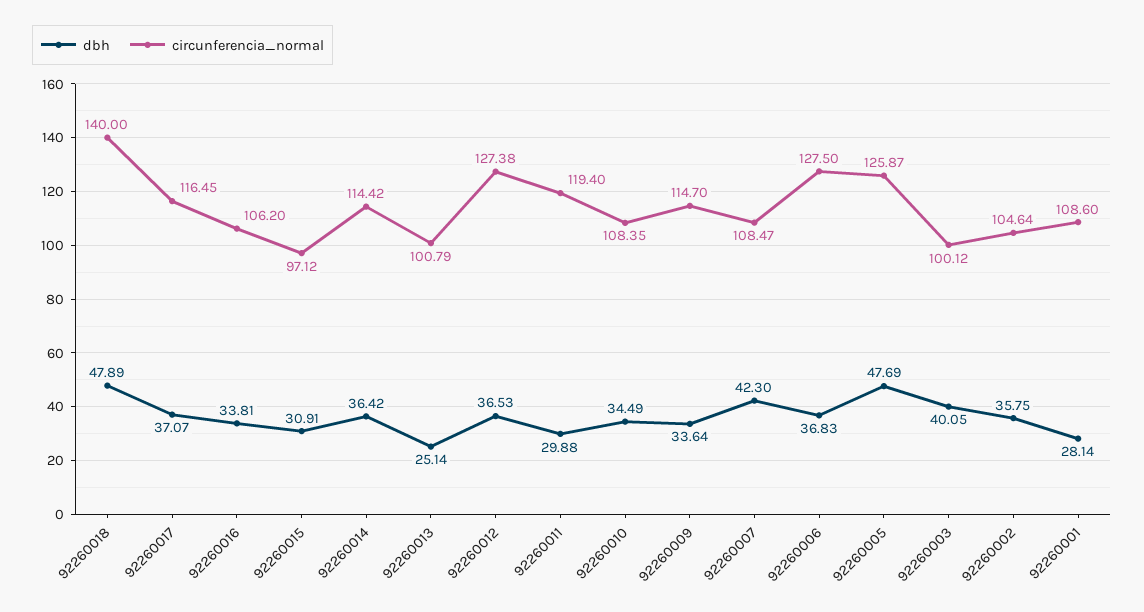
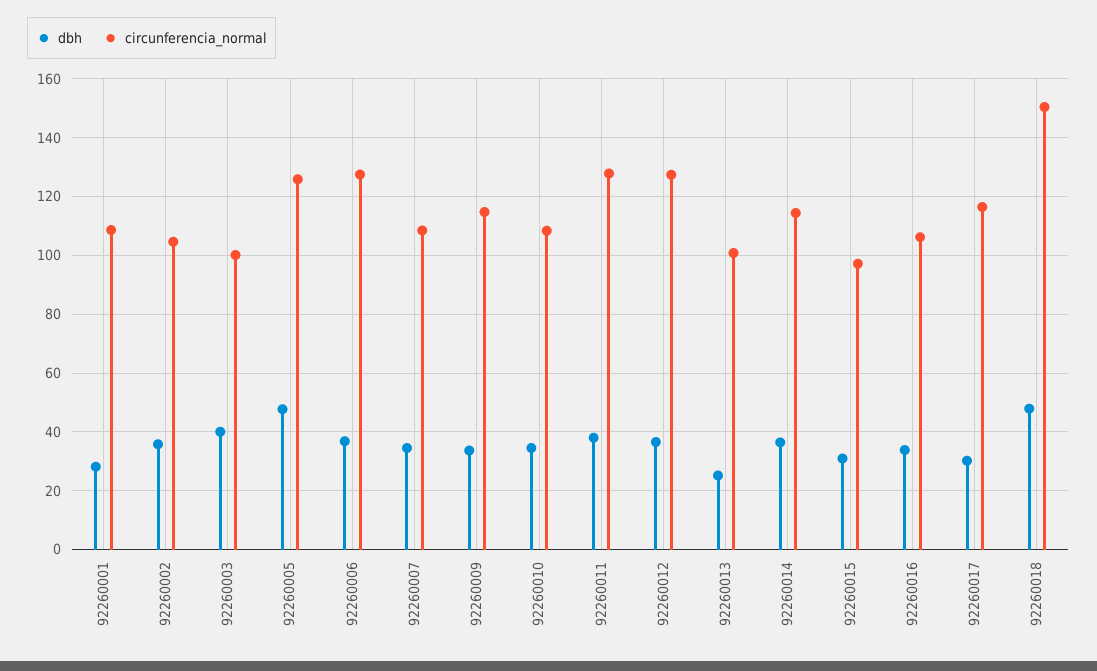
  {
    "dbh": {
      "92260018": 47.89,
-     "92260017": 37.07,
+     "92260017": 30,
      "92260016": 33.81,
      "92260015": 30.91,
      "92260014": 36.42,
      "92260013": 25.14,
      "92260012": 36.53,
-     "92260011": 29.88,
+     "92260011": 37.5,
      "92260010": 34.49,
      "92260009": 33.64,
-     "92260007": 42.3,
+     "92260007": 35,
      "92260006": 36.83,
      "92260005": 47.69,
      "92260003": 40.05,
      "92260002": 35.75,
      "92260001": 28.14
    },
    "circunferencia_normal": {
-     "92260018": 140,
+     "92260018": 150,
      "92260017": 116.45,
      "92260016": 106.2,
      "92260015": 97.12,
      "92260014": 114.42,
      "92260013": 100.79,
      "92260012": 127.38,
-     "92260011": 119.4,
+     "92260011": 127.5,
      "92260010": 108.35,
      "92260009": 114.7,
      "92260007": 108.47,
      "92260006": 127.5,
      "92260005": 125.87,
      "92260003": 100.12,
      "92260002": 104.64,
      "92260001": 108.6
    }
  }

